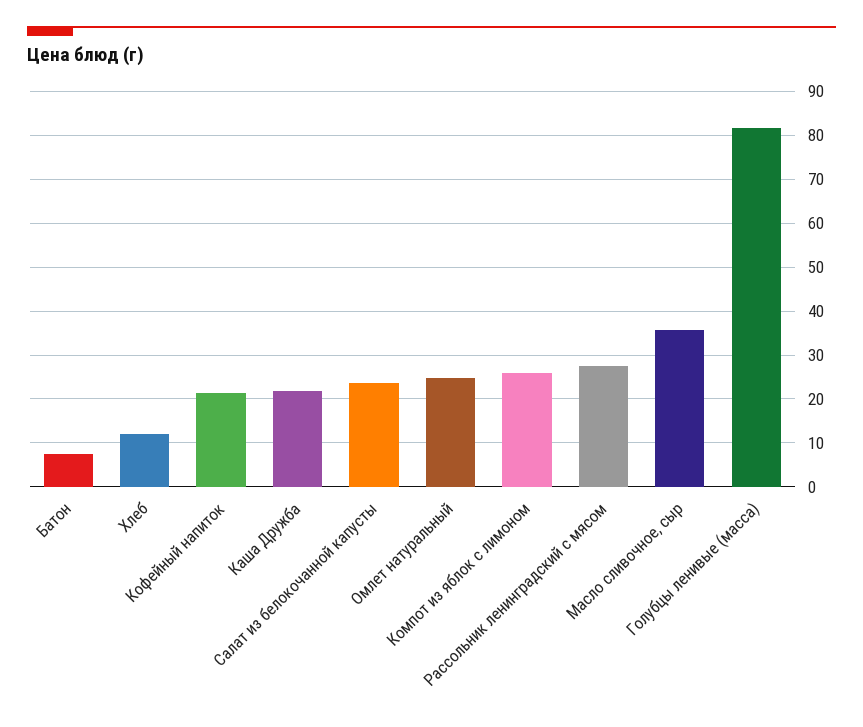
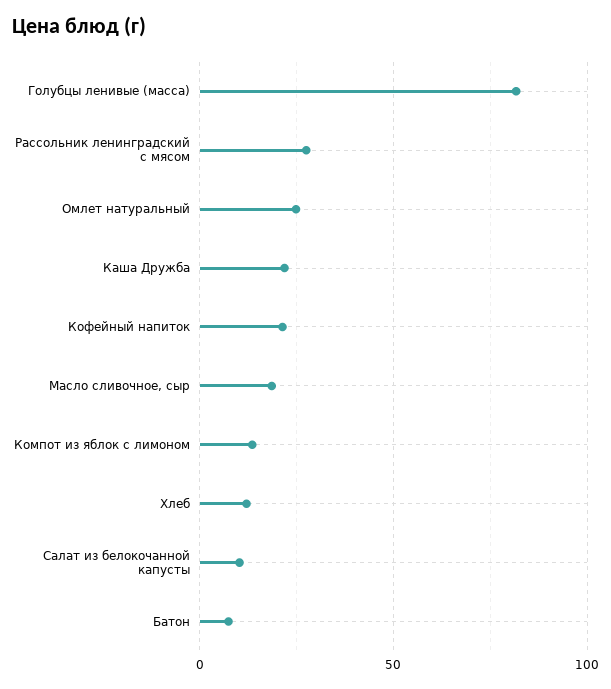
  {
    "Батон": 8,
    "Хлеб": 12,
    "Кофейный напиток": 22,
    "Каша Дружба": 22,
-   "Салат из белокочанной капусты": 24,
+   "Салат из белокочанной капусты": 10,
    "Омлет натуральный": 24,
-   "Компот из яблок с лимоном": 26,
+   "Компот из яблок с лимоном": 15,
    "Рассольник ленинградский с мясом": 28,
-   "Масло сливочное, сыр": 36,
+   "Масло сливочное, сыр": 20,
    "Голубцы ленивые (масса)": 82
  }

